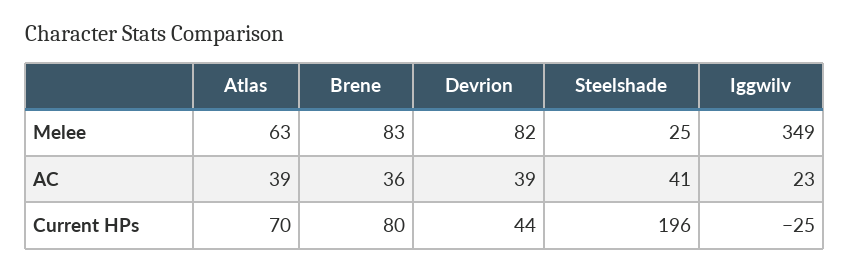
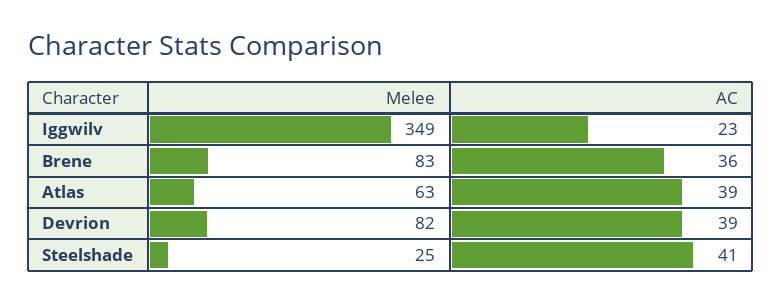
  {
    "Atlas": {
      "Melee": 63,
-     "AC": 39,
+     "AC": 39
-     "Current HPs": 70
    },
    "Brene": {
      "Melee": 83,
-     "AC": 36,
+     "AC": 36
-     "Current HPs": 80
    },
    "Devrion": {
      "Melee": 82,
-     "AC": 39,
+     "AC": 39
-     "Current HPs": 44
    },
    "Steelshade": {
      "Melee": 25,
-     "AC": 41,
+     "AC": 41
-     "Current HPs": 196
    },
    "Iggwilv": {
      "Melee": 349,
-     "AC": 23,
+     "AC": 23
-     "Current HPs": -25
    }
  }

